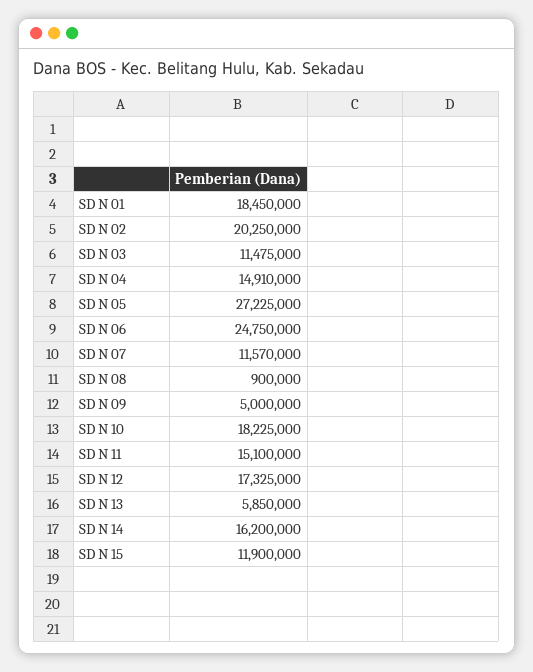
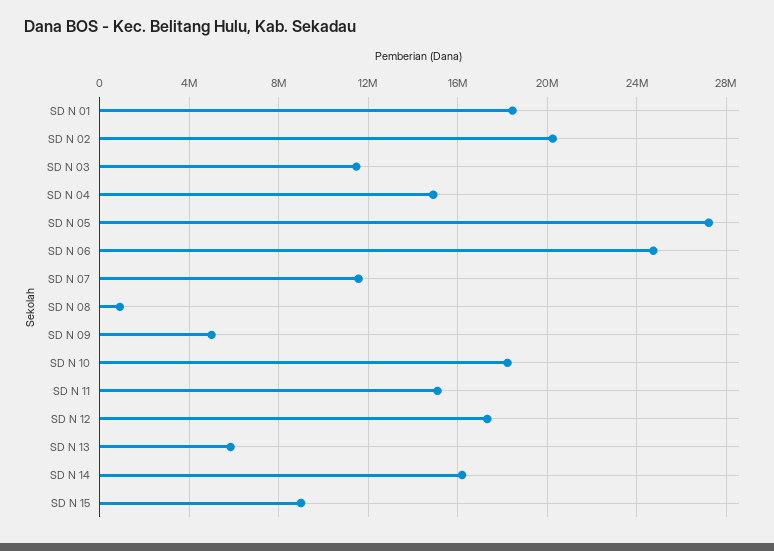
  {
    "SD N 01": 18450000,
    "SD N 02": 20250000,
    "SD N 03": 11475000,
    "SD N 04": 14910000,
    "SD N 05": 27225000,
    "SD N 06": 24750000,
    "SD N 07": 11570000,
    "SD N 08": 900000,
    "SD N 09": 5000000,
    "SD N 10": 18225000,
    "SD N 11": 15100000,
    "SD N 12": 17325000,
    "SD N 13": 5850000,
    "SD N 14": 16200000,
-   "SD N 15": 11900000
+   "SD N 15": 9000000
  }

